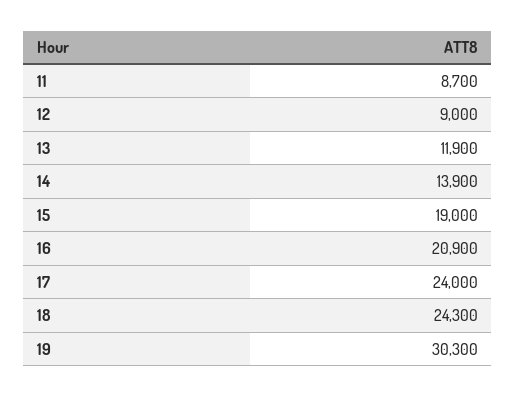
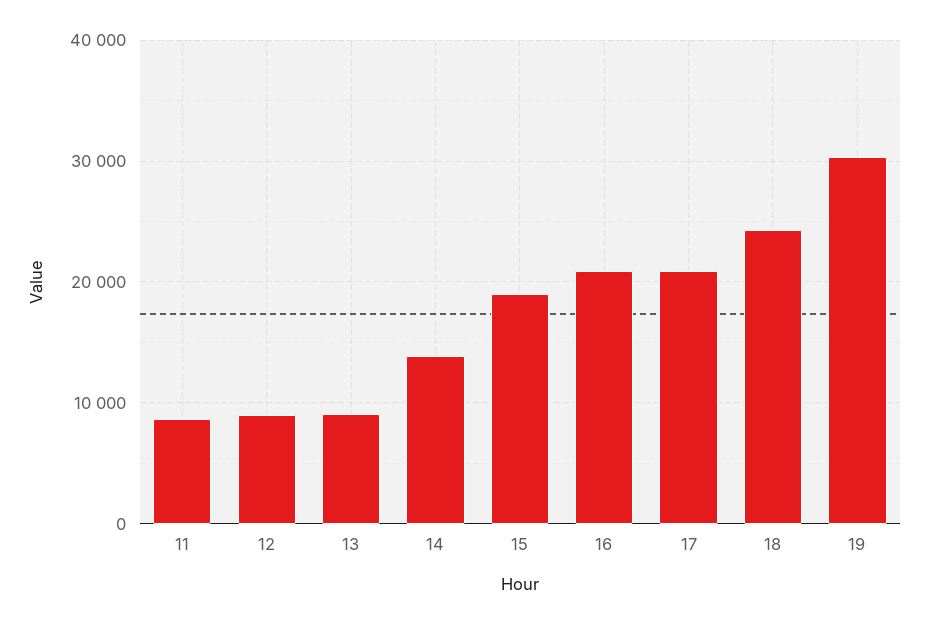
  {
    "11": 8700,
    "12": 9000,
-   "13": 11900,
+   "13": 9000,
    "14": 13900,
    "15": 19000,
    "16": 20900,
-   "17": 24000,
+   "17": 21000,
    "18": 24300,
    "19": 30300
  }

